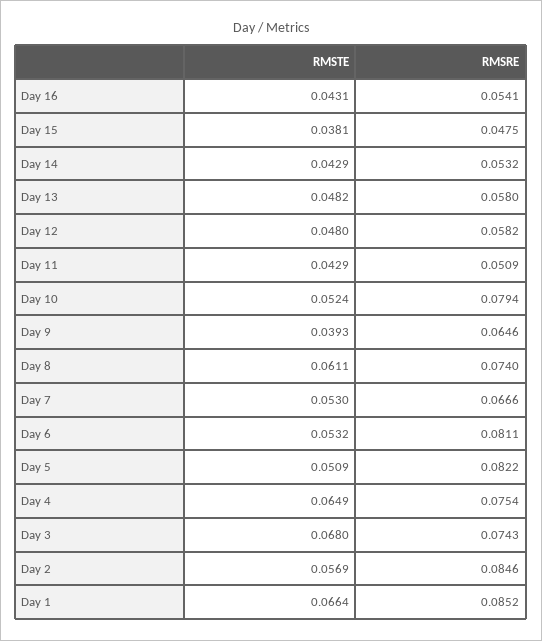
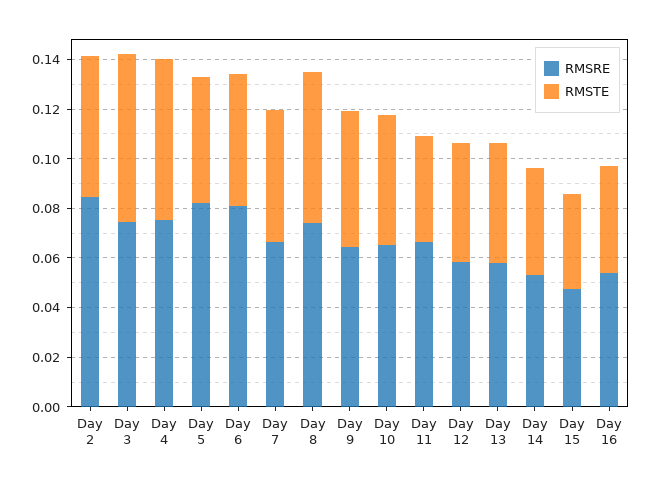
  {
    "RMSTE": {
      "Day 16": 0.0431,
      "Day 15": 0.0381,
      "Day 14": 0.0429,
      "Day 13": 0.0482,
      "Day 12": 0.048,
      "Day 11": 0.0429,
      "Day 10": 0.0524,
-     "Day 9": 0.0393,
+     "Day 9": 0.055,
      "Day 8": 0.0611,
      "Day 7": 0.053,
      "Day 6": 0.0532,
      "Day 5": 0.0509,
      "Day 4": 0.0649,
      "Day 3": 0.068,
-     "Day 2": 0.0569,
+     "Day 2": 0.0569
-     "Day 1": 0.0664
    },
    "RMSRE": {
      "Day 16": 0.0541,
      "Day 15": 0.0475,
      "Day 14": 0.0532,
      "Day 13": 0.058,
      "Day 12": 0.0582,
-     "Day 11": 0.0509,
+     "Day 11": 0.065,
-     "Day 10": 0.0794,
+     "Day 10": 0.065,
      "Day 9": 0.0646,
      "Day 8": 0.074,
      "Day 7": 0.0666,
      "Day 6": 0.0811,
      "Day 5": 0.0822,
      "Day 4": 0.0754,
      "Day 3": 0.0743,
-     "Day 2": 0.0846,
+     "Day 2": 0.0846
-     "Day 1": 0.0852
    }
  }

